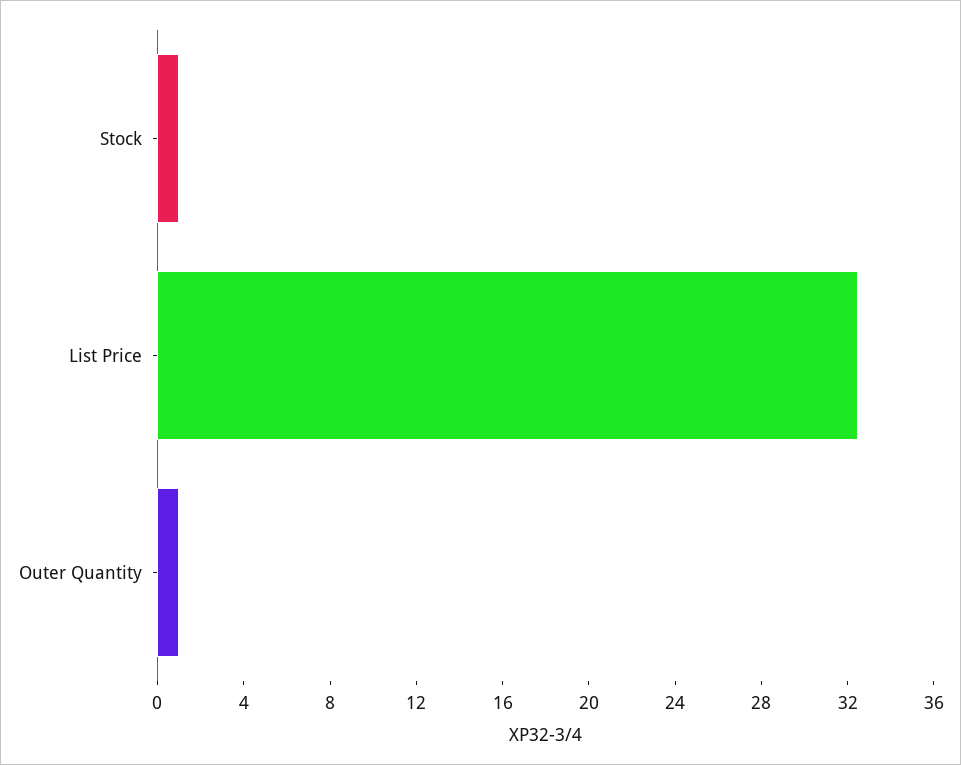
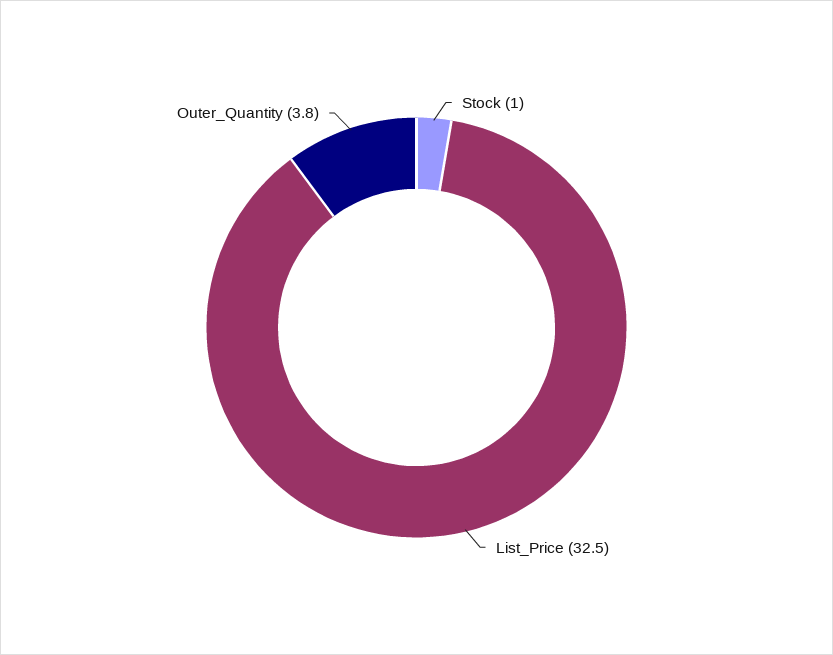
  {
    "Stock": 1,
    "List Price": 32.5,
-   "Outer Quantity": 1
+   "Outer Quantity": 3.8
  }

